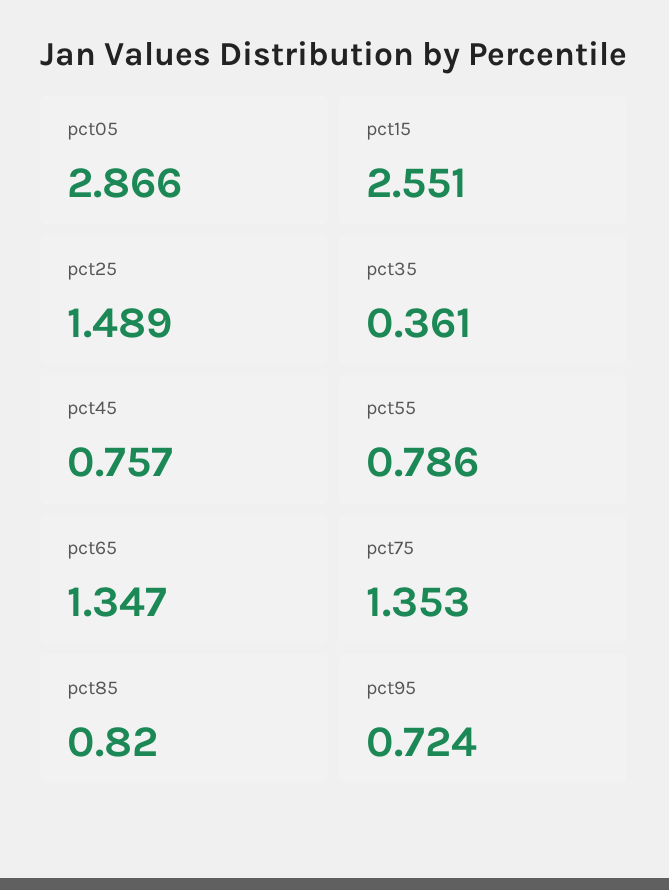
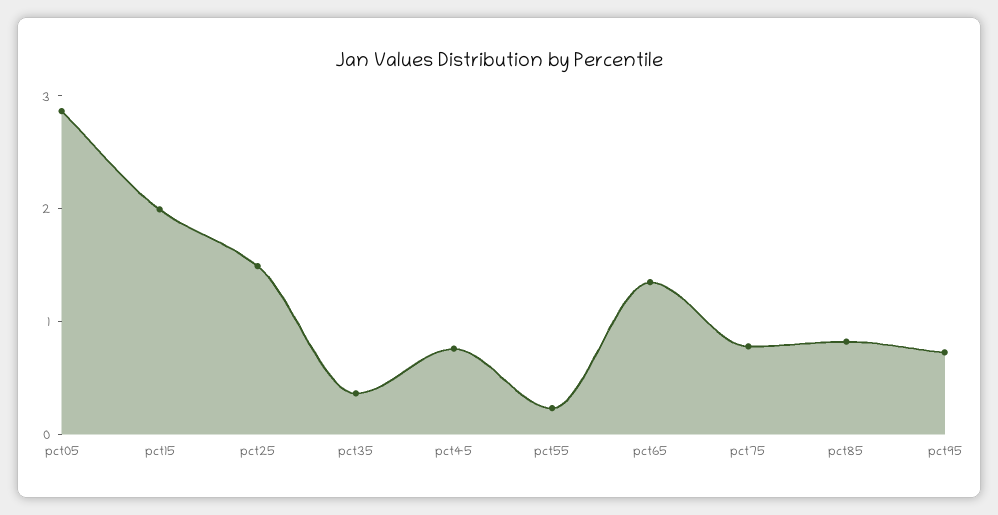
  {
    "pct05": 2.866,
-   "pct15": 2.551,
+   "pct15": 2,
    "pct25": 1.489,
    "pct35": 0.361,
    "pct45": 0.757,
-   "pct55": 0.786,
+   "pct55": 0.2,
    "pct65": 1.347,
-   "pct75": 1.353,
+   "pct75": 0.8,
    "pct85": 0.82,
    "pct95": 0.724
  }

